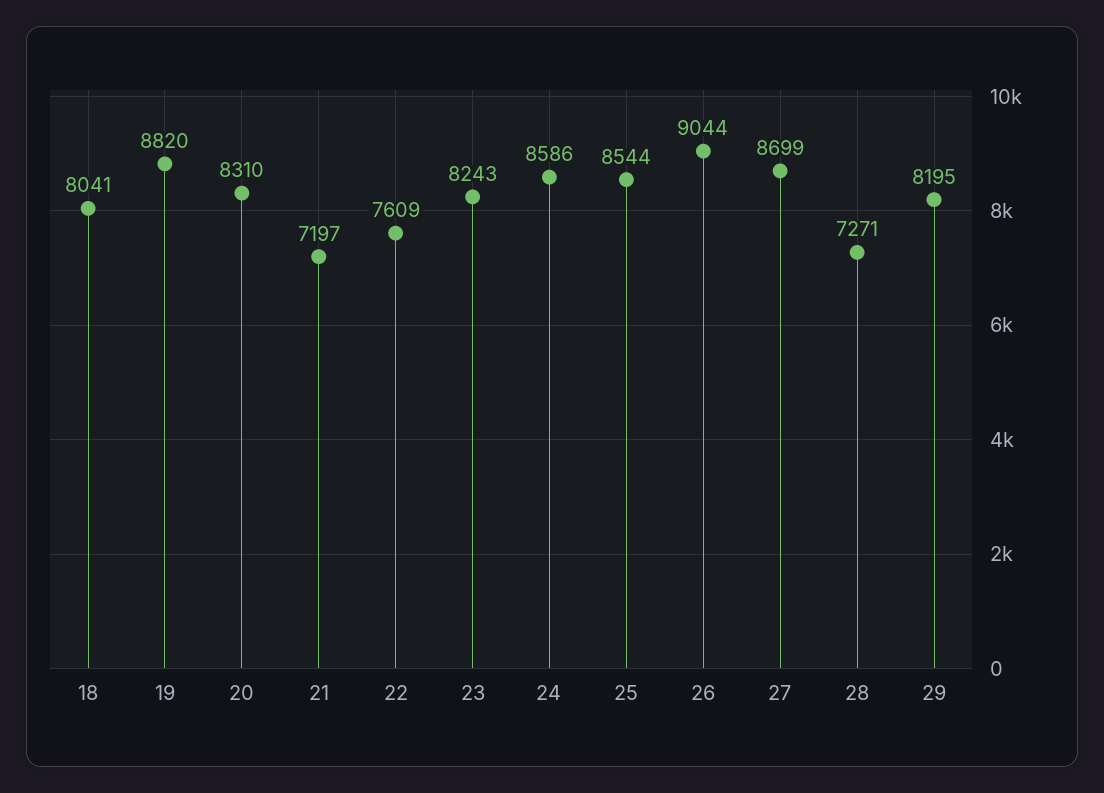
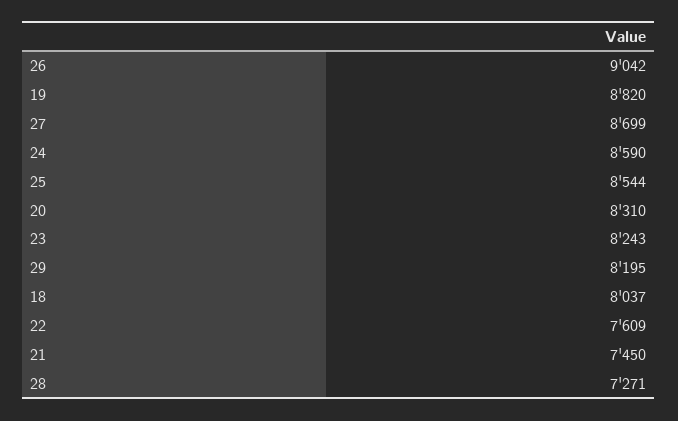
  {
-   "18": 8041,
+   "18": 8037,
    "19": 8820,
    "20": 8310,
-   "21": 7197,
+   "21": 7450,
    "22": 7609,
    "23": 8243,
-   "24": 8586,
+   "24": 8590,
    "25": 8544,
-   "26": 9044,
+   "26": 9042,
    "27": 8699,
    "28": 7271,
    "29": 8195
  }

